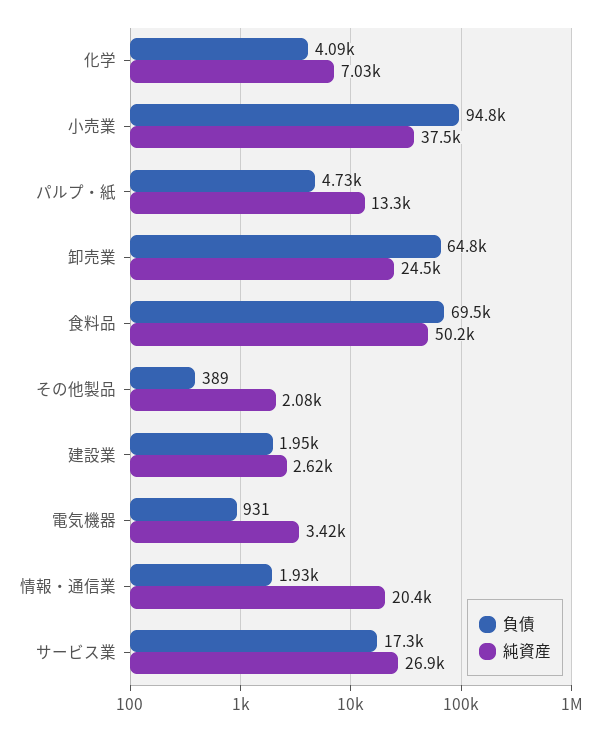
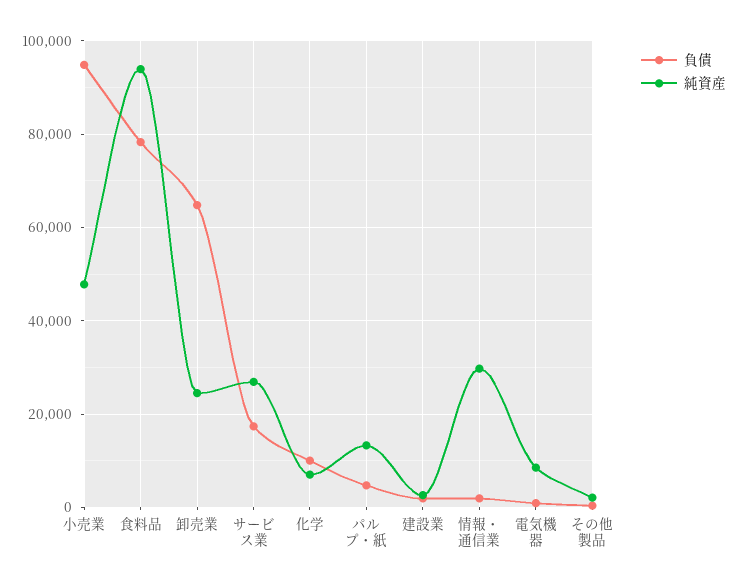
  {
    "負債": {
-     "化学": 4090,
+     "化学": 10000,
      "小売業": 94800,
      "パルプ・紙": 4730,
      "卸売業": 64800,
-     "食料品": 69500,
+     "食料品": 78000,
      "その他製品": 389,
      "建設業": 1950,
      "電気機器": 931,
      "情報・通信業": 1930,
      "サービス業": 17300
    },
    "純資産": {
      "化学": 7030,
-     "小売業": 37500,
+     "小売業": 48000,
      "パルプ・紙": 13300,
      "卸売業": 24500,
-     "食料品": 50200,
+     "食料品": 94000,
      "その他製品": 2080,
      "建設業": 2620,
-     "電気機器": 3420,
+     "電気機器": 8000,
-     "情報・通信業": 20400,
+     "情報・通信業": 30000,
      "サービス業": 26900
    }
  }

